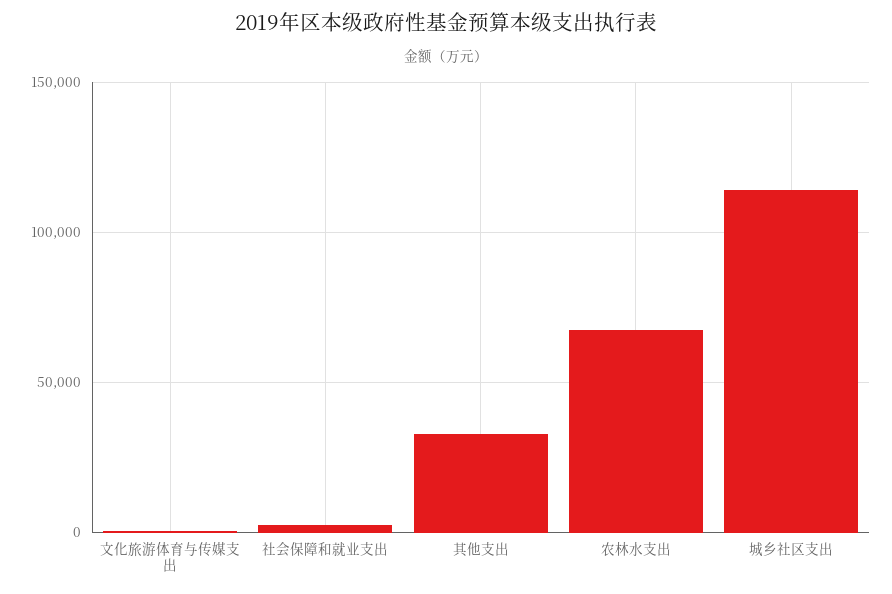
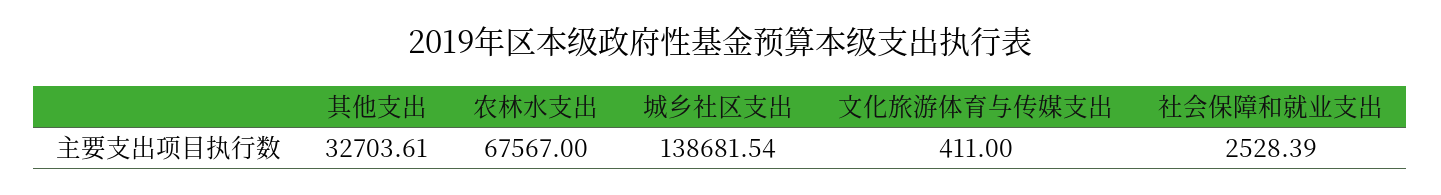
  {
    "文化旅游体育与传媒支出": 411,
    "社会保障和就业支出": 2528.39,
    "其他支出": 32703.61,
    "农林水支出": 67567,
-   "城乡社区支出": 115000
+   "城乡社区支出": 138681.54
  }

